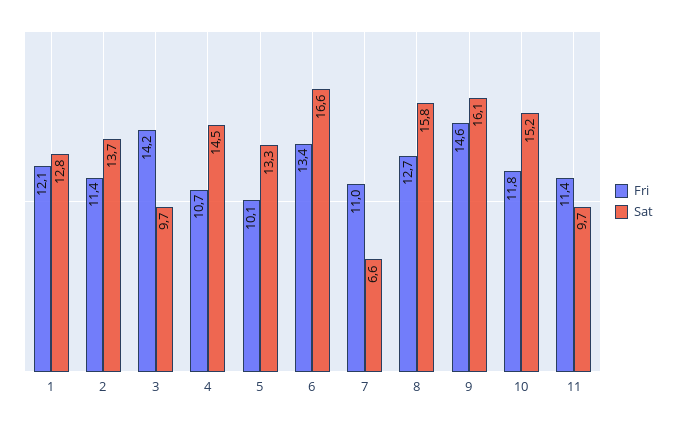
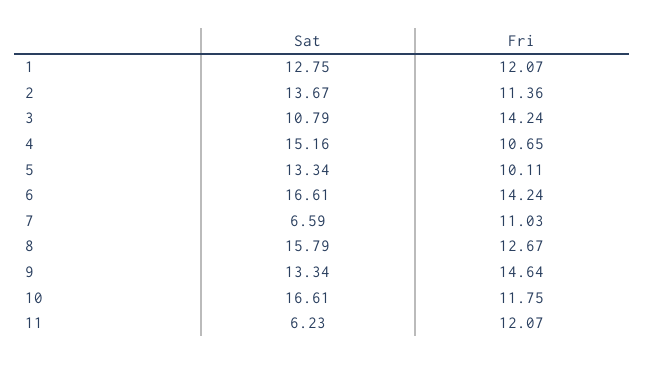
  {
    "Fri": {
      "1": 12.07,
      "2": 11.36,
      "3": 14.24,
      "4": 10.65,
      "5": 10.11,
-     "6": 13.4,
+     "6": 14.24,
      "7": 11.03,
      "8": 12.67,
      "9": 14.64,
      "10": 11.75,
-     "11": 11.4
+     "11": 12.07
    },
    "Sat": {
      "1": 12.75,
      "2": 13.67,
-     "3": 9.7,
+     "3": 10.79,
-     "4": 14.5,
+     "4": 15.16,
      "5": 13.34,
      "6": 16.61,
      "7": 6.59,
      "8": 15.79,
-     "9": 16.1,
+     "9": 13.34,
-     "10": 15.2,
+     "10": 16.61,
-     "11": 9.7
+     "11": 6.23
    }
  }

